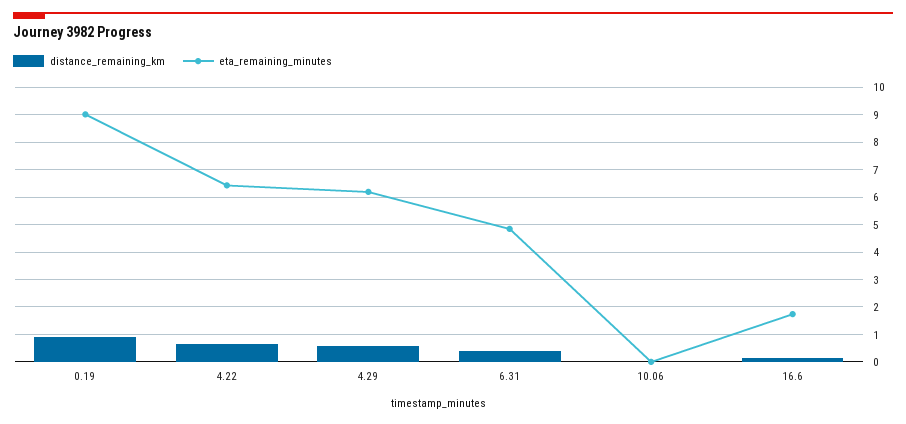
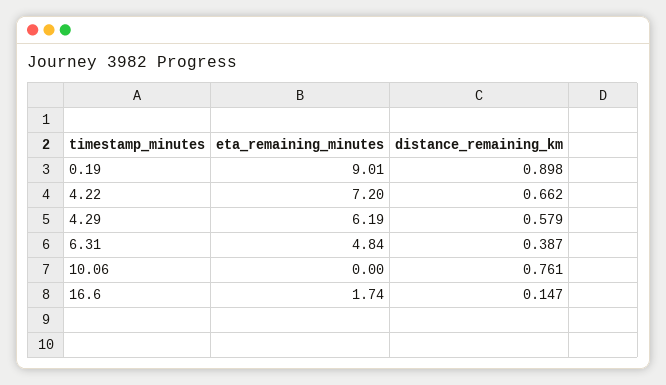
  {
    "distance_remaining_km": {
      "0.19": 0.898,
      "4.22": 0.662,
      "4.29": 0.579,
      "6.31": 0.387,
-     "10.06": 0,
+     "10.06": 0.761,
      "16.6": 0.147
    },
    "eta_remaining_minutes": {
      "0.19": 9.01,
-     "4.22": 6.5,
+     "4.22": 7.2,
      "4.29": 6.19,
      "6.31": 4.84,
      "10.06": 0,
      "16.6": 1.74
    }
  }

